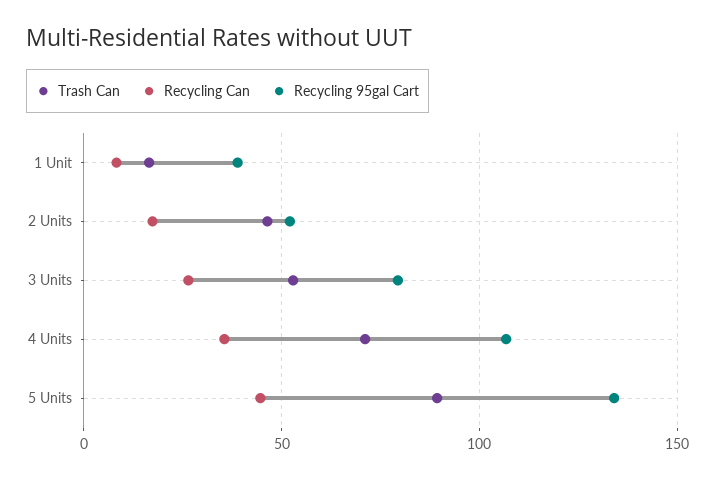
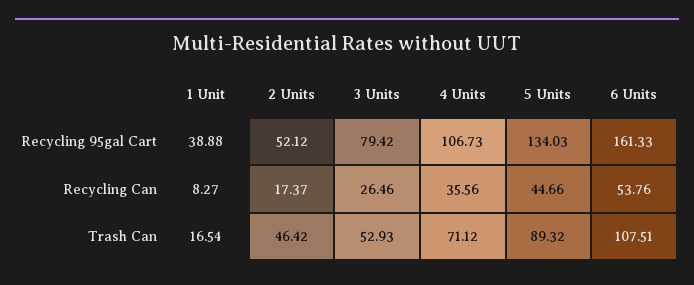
  {
    "Trash Can": {
      "1 Unit": 16.54,
      "2 Units": 46.42,
      "3 Units": 52.93,
      "4 Units": 71.12,
-     "5 Units": 89.32
+     "5 Units": 89.32,
+     "6 Units": 107.51
    },
    "Recycling Can": {
      "1 Unit": 8.27,
      "2 Units": 17.37,
      "3 Units": 26.46,
      "4 Units": 35.56,
-     "5 Units": 44.66
+     "5 Units": 44.66,
+     "6 Units": 53.76
    },
    "Recycling 95gal Cart": {
      "1 Unit": 38.88,
      "2 Units": 52.12,
      "3 Units": 79.42,
      "4 Units": 106.73,
-     "5 Units": 134.03
+     "5 Units": 134.03,
+     "6 Units": 161.33
    }
  }

